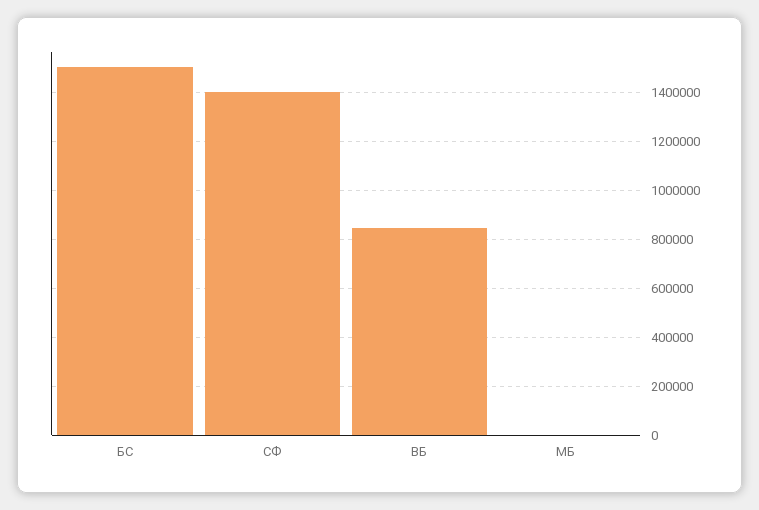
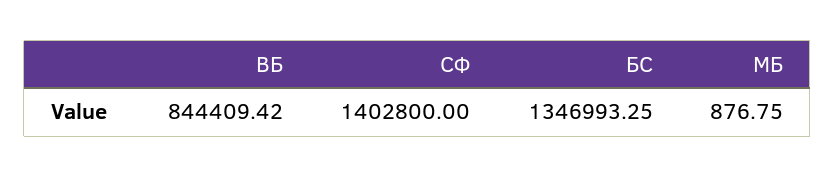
  {
-   "БС": 1500000,
+   "БС": 1346993.25,
    "СФ": 1402800,
    "ВБ": 844409.42,
    "МБ": 876.75
  }

